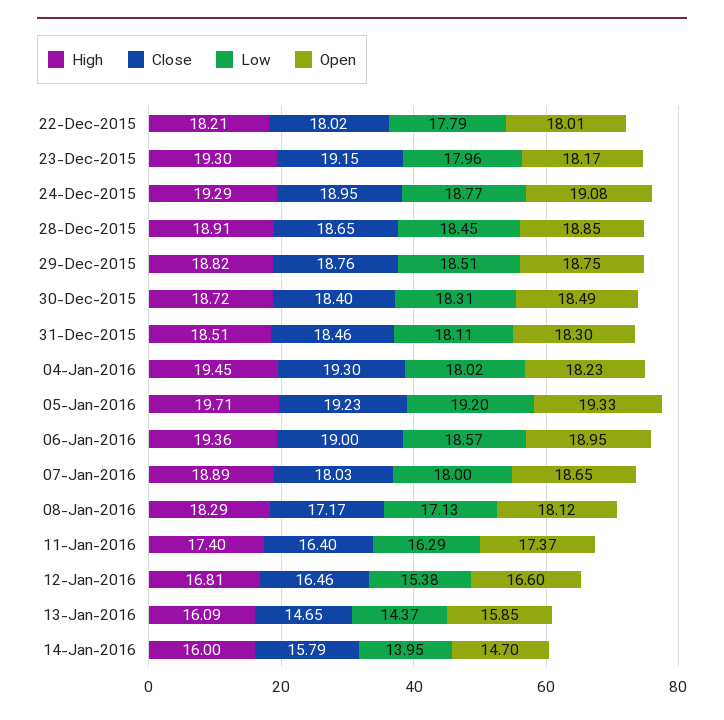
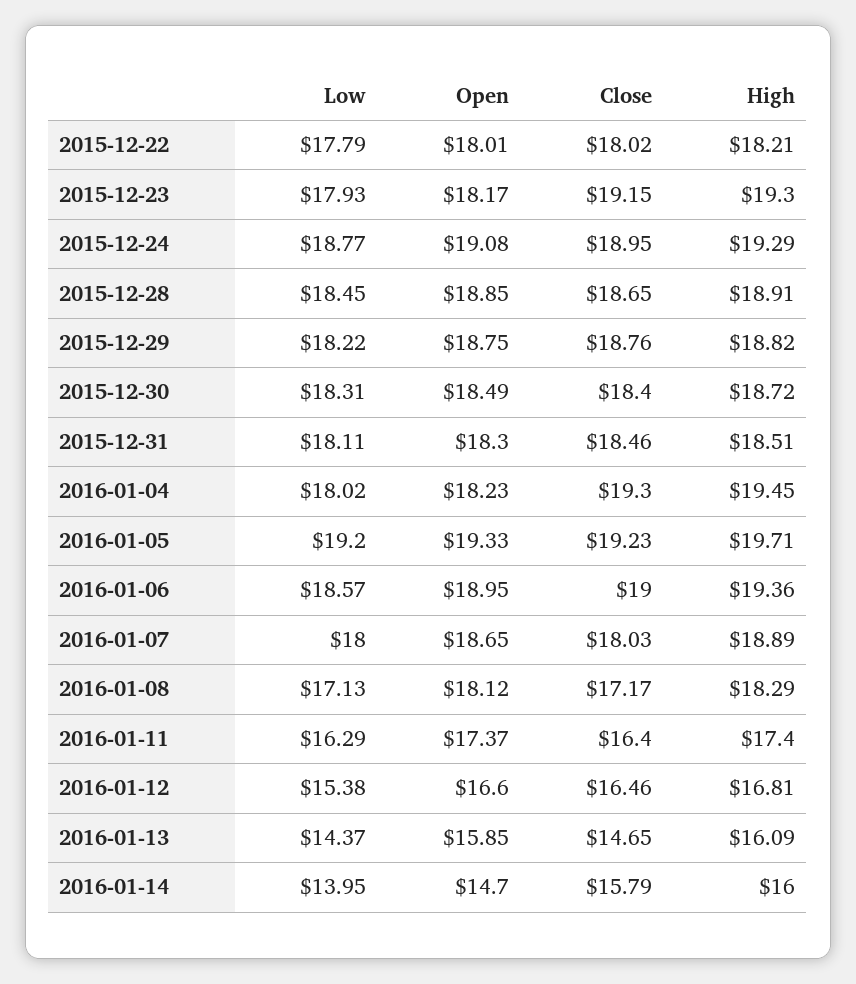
  {
    "High": {
      "22-Dec-2015": 18.21,
      "23-Dec-2015": 19.3,
      "24-Dec-2015": 19.29,
      "28-Dec-2015": 18.91,
      "29-Dec-2015": 18.82,
      "30-Dec-2015": 18.72,
      "31-Dec-2015": 18.51,
      "04-Jan-2016": 19.45,
      "05-Jan-2016": 19.71,
      "06-Jan-2016": 19.36,
      "07-Jan-2016": 18.89,
      "08-Jan-2016": 18.29,
      "11-Jan-2016": 17.4,
      "12-Jan-2016": 16.81,
      "13-Jan-2016": 16.09,
      "14-Jan-2016": 16
    },
    "Close": {
      "22-Dec-2015": 18.02,
      "23-Dec-2015": 19.15,
      "24-Dec-2015": 18.95,
      "28-Dec-2015": 18.65,
      "29-Dec-2015": 18.76,
      "30-Dec-2015": 18.4,
      "31-Dec-2015": 18.46,
      "04-Jan-2016": 19.3,
      "05-Jan-2016": 19.23,
      "06-Jan-2016": 19,
      "07-Jan-2016": 18.03,
      "08-Jan-2016": 17.17,
      "11-Jan-2016": 16.4,
      "12-Jan-2016": 16.46,
      "13-Jan-2016": 14.65,
      "14-Jan-2016": 15.79
    },
    "Low": {
      "22-Dec-2015": 17.79,
-     "23-Dec-2015": 17.96,
+     "23-Dec-2015": 17.93,
      "24-Dec-2015": 18.77,
      "28-Dec-2015": 18.45,
-     "29-Dec-2015": 18.51,
+     "29-Dec-2015": 18.22,
      "30-Dec-2015": 18.31,
      "31-Dec-2015": 18.11,
      "04-Jan-2016": 18.02,
      "05-Jan-2016": 19.2,
      "06-Jan-2016": 18.57,
      "07-Jan-2016": 18,
      "08-Jan-2016": 17.13,
      "11-Jan-2016": 16.29,
      "12-Jan-2016": 15.38,
      "13-Jan-2016": 14.37,
      "14-Jan-2016": 13.95
    },
    "Open": {
      "22-Dec-2015": 18.01,
      "23-Dec-2015": 18.17,
      "24-Dec-2015": 19.08,
      "28-Dec-2015": 18.85,
      "29-Dec-2015": 18.75,
      "30-Dec-2015": 18.49,
      "31-Dec-2015": 18.3,
      "04-Jan-2016": 18.23,
      "05-Jan-2016": 19.33,
      "06-Jan-2016": 18.95,
      "07-Jan-2016": 18.65,
      "08-Jan-2016": 18.12,
      "11-Jan-2016": 17.37,
      "12-Jan-2016": 16.6,
      "13-Jan-2016": 15.85,
      "14-Jan-2016": 14.7
    }
  }

